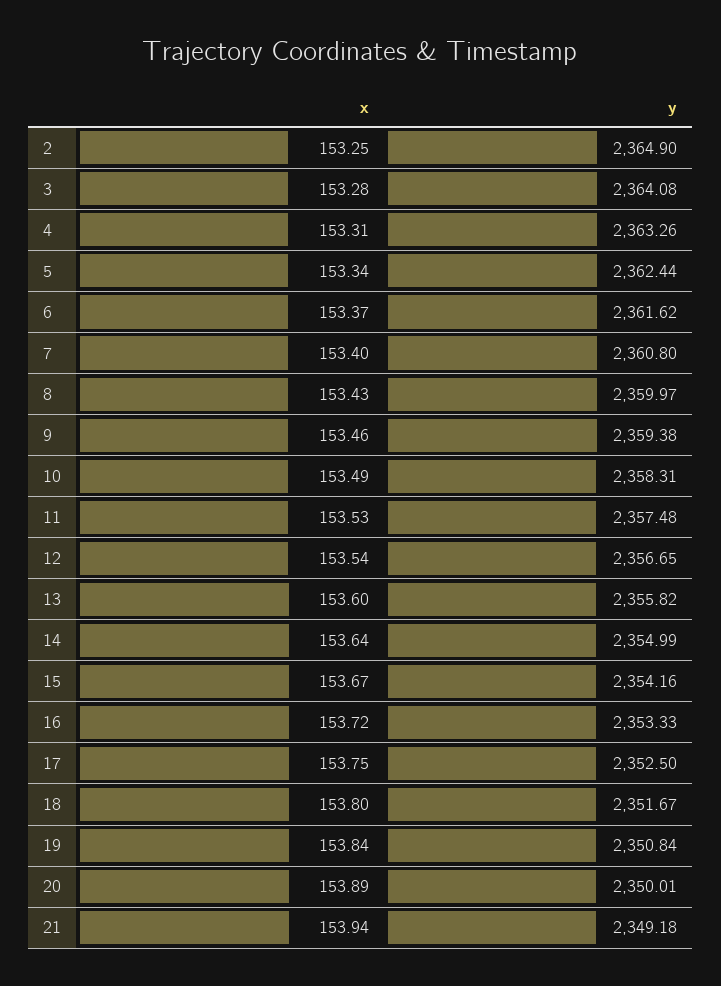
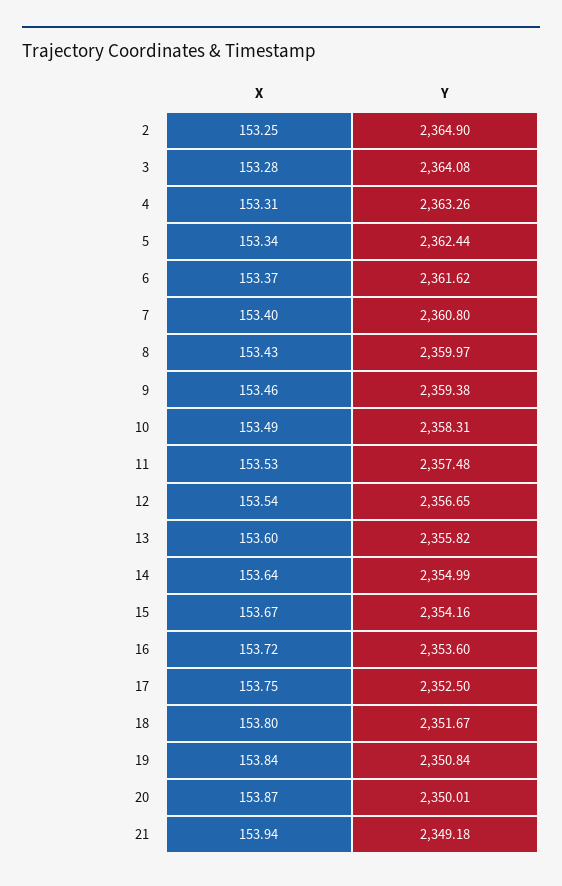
  {
    "x": {
      "2": 153.25,
      "3": 153.28,
      "4": 153.31,
      "5": 153.34,
      "6": 153.37,
      "7": 153.4,
      "8": 153.43,
      "9": 153.46,
      "10": 153.49,
      "11": 153.53,
      "12": 153.54,
      "13": 153.6,
      "14": 153.64,
      "15": 153.67,
      "16": 153.72,
      "17": 153.75,
      "18": 153.8,
      "19": 153.84,
-     "20": 153.89,
+     "20": 153.87,
      "21": 153.94
    },
    "y": {
      "2": 2364.9,
      "3": 2364.08,
      "4": 2363.26,
      "5": 2362.44,
      "6": 2361.62,
      "7": 2360.8,
      "8": 2359.97,
      "9": 2359.38,
      "10": 2358.31,
      "11": 2357.48,
      "12": 2356.65,
      "13": 2355.82,
      "14": 2354.99,
      "15": 2354.16,
-     "16": 2353.33,
+     "16": 2353.6,
      "17": 2352.5,
      "18": 2351.67,
      "19": 2350.84,
      "20": 2350.01,
      "21": 2349.18
    }
  }

